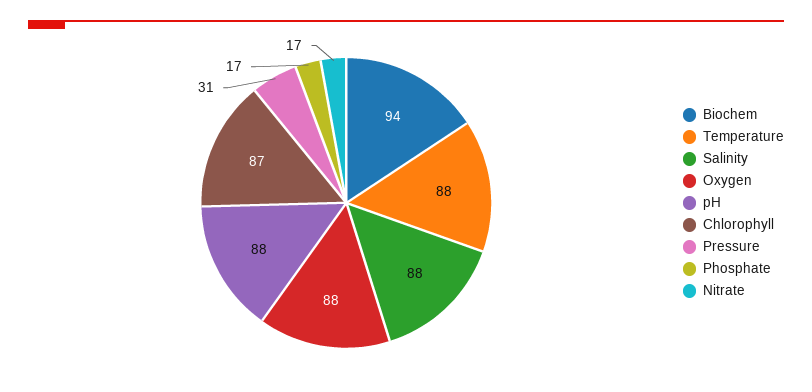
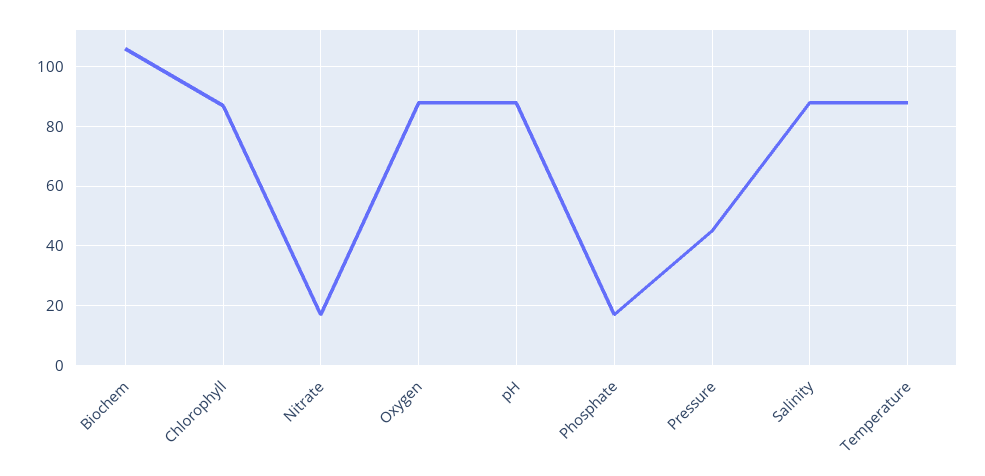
  {
-   "Biochem": 94,
+   "Biochem": 105,
    "Temperature": 88,
    "Salinity": 88,
    "Oxygen": 88,
    "pH": 88,
    "Chlorophyll": 87,
-   "Pressure": 31,
+   "Pressure": 45,
    "Phosphate": 17,
    "Nitrate": 17
  }

